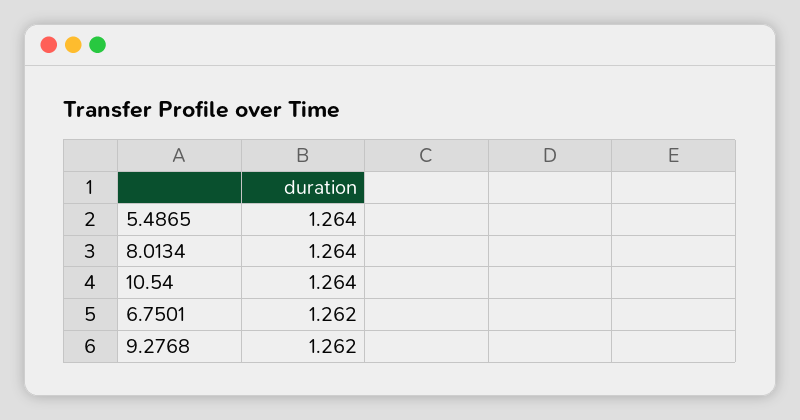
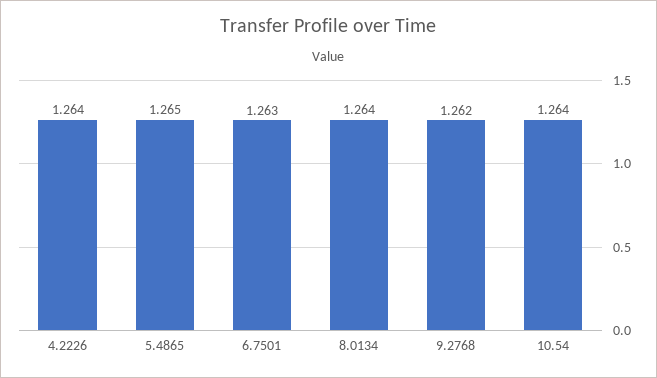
  {
-   "5.4865": 1.264,
+   "5.4865": 1.265,
    "8.0134": 1.264,
    "10.54": 1.264,
-   "6.7501": 1.262,
+   "6.7501": 1.263,
-   "9.2768": 1.262
+   "9.2768": 1.262,
+   "4.2226": 1.264
  }

